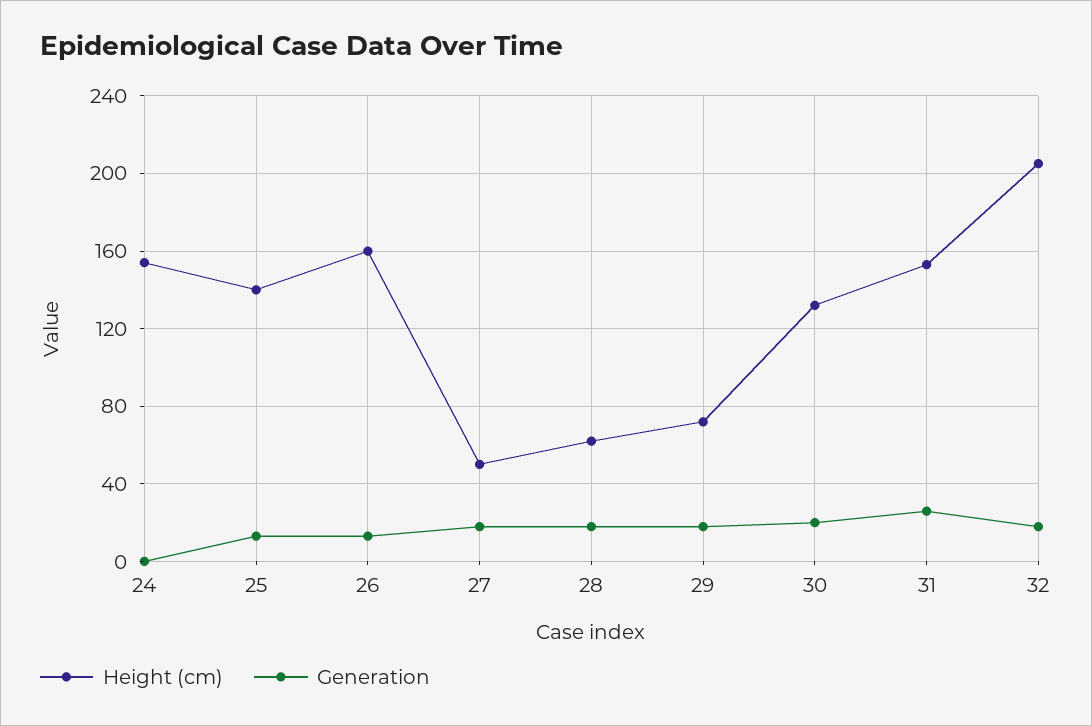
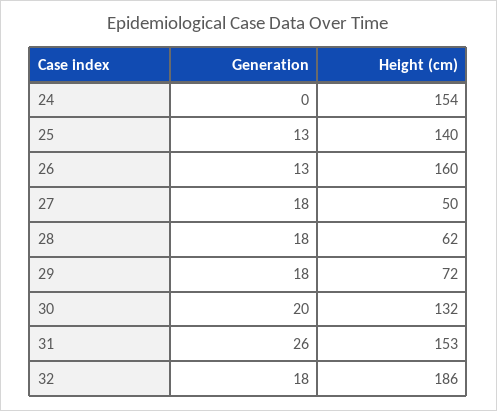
  {
    "Height (cm)": {
      "24": 154,
      "25": 140,
      "26": 160,
      "27": 50,
      "28": 62,
      "29": 72,
      "30": 132,
      "31": 153,
-     "32": 205
+     "32": 186
    },
    "Generation": {
      "24": 0,
      "25": 13,
      "26": 13,
      "27": 18,
      "28": 18,
      "29": 18,
      "30": 20,
      "31": 26,
      "32": 18
    }
  }

